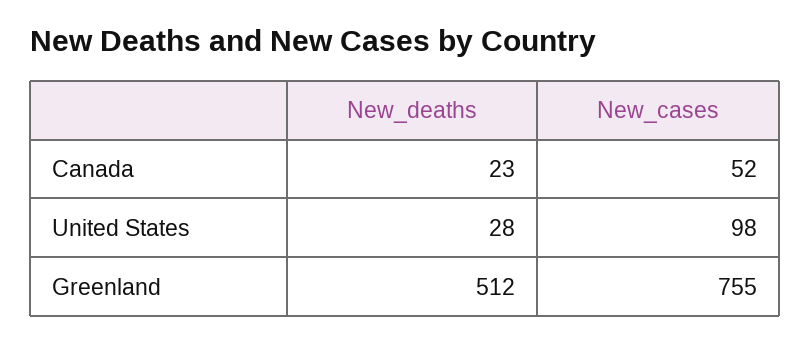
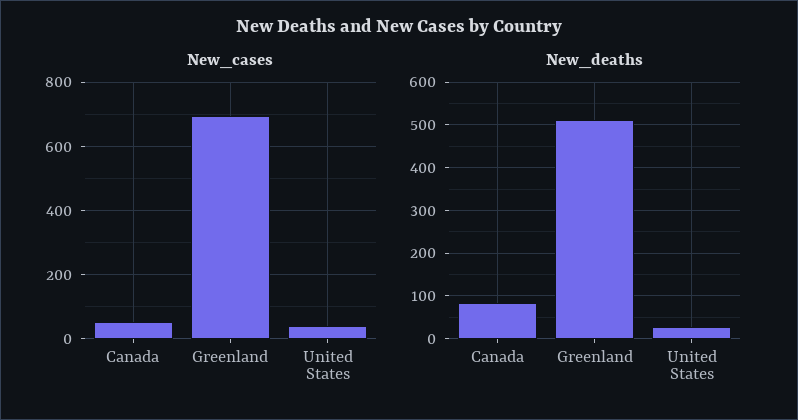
  {
    "New_deaths": {
-     "Canada": 23,
+     "Canada": 80,
      "United States": 28,
      "Greenland": 512
    },
    "New_cases": {
      "Canada": 52,
-     "United States": 98,
+     "United States": 40,
-     "Greenland": 755
+     "Greenland": 700
    }
  }

